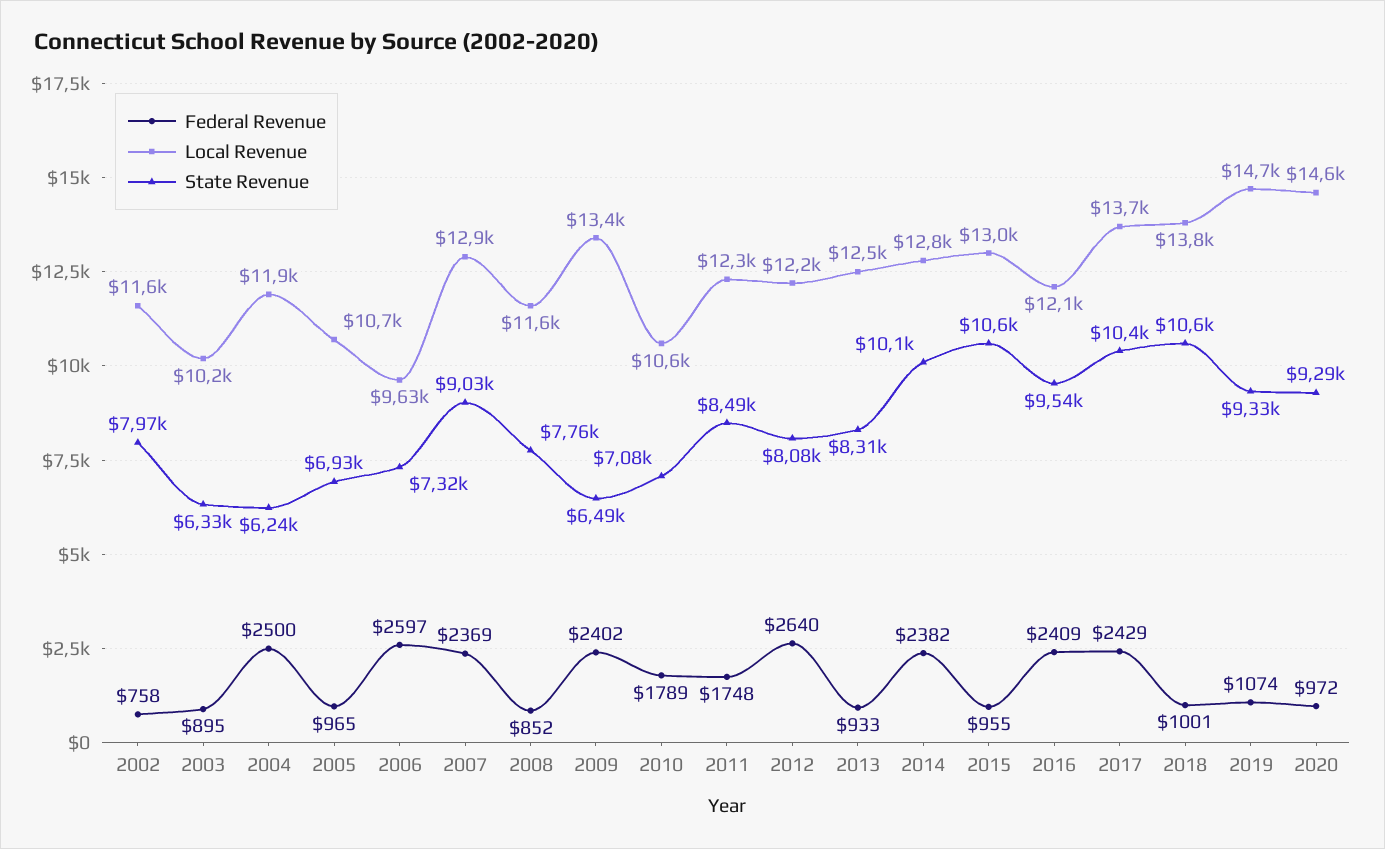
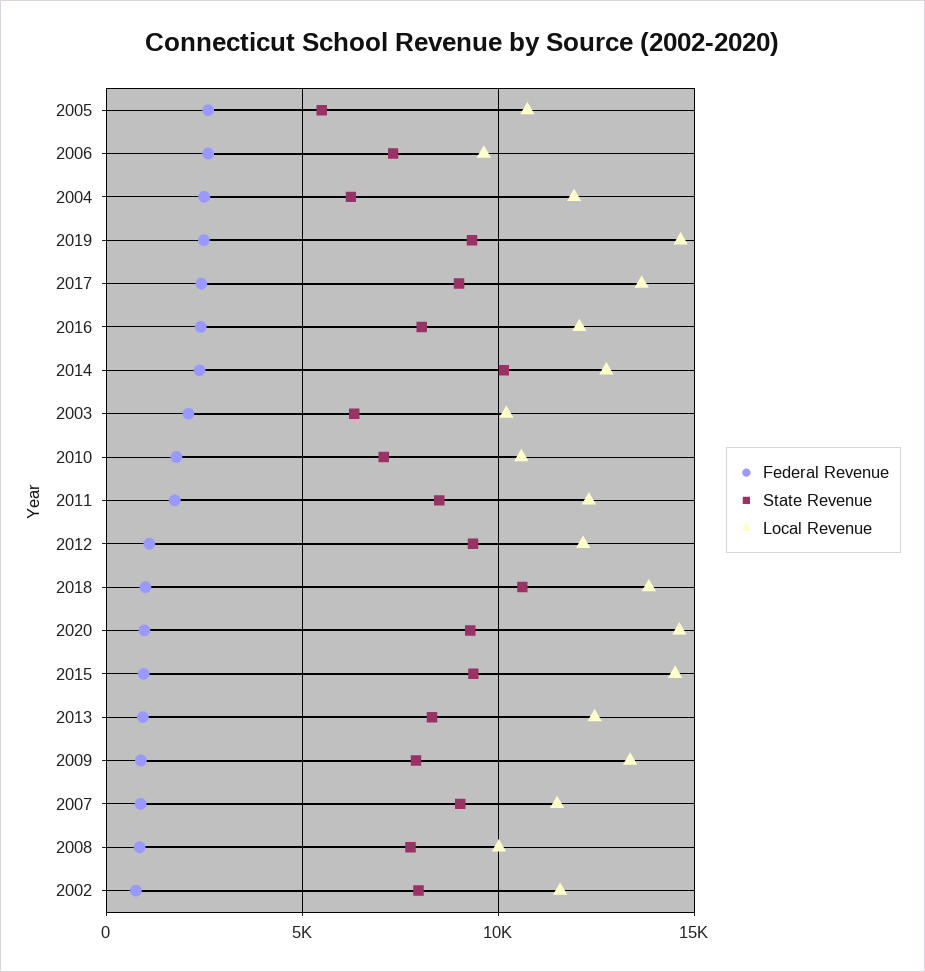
  {
    "Federal Revenue": {
      "2002": 758,
-     "2003": 895,
+     "2003": 2000,
      "2004": 2500,
-     "2005": 965,
+     "2005": 2500,
      "2006": 2597,
-     "2007": 2369,
+     "2007": 1000,
      "2008": 852,
-     "2009": 2402,
+     "2009": 1000,
      "2010": 1789,
      "2011": 1748,
-     "2012": 2640,
+     "2012": 1000,
      "2013": 933,
      "2014": 2382,
      "2015": 955,
      "2016": 2409,
      "2017": 2429,
      "2018": 1001,
-     "2019": 1074,
+     "2019": 2500,
      "2020": 972
    },
    "Local Revenue": {
      "2002": 11600,
      "2003": 10200,
      "2004": 11900,
      "2005": 10700,
      "2006": 9630,
-     "2007": 12900,
+     "2007": 11500,
-     "2008": 11600,
+     "2008": 10000,
      "2009": 13400,
      "2010": 10600,
      "2011": 12300,
      "2012": 12200,
      "2013": 12500,
      "2014": 12800,
-     "2015": 13000,
+     "2015": 14500,
      "2016": 12100,
      "2017": 13700,
      "2018": 13800,
      "2019": 14700,
      "2020": 14600
    },
    "State Revenue": {
      "2002": 7970,
      "2003": 6330,
      "2004": 6240,
-     "2005": 6930,
+     "2005": 5500,
      "2006": 7320,
      "2007": 9030,
      "2008": 7760,
-     "2009": 6490,
+     "2009": 8000,
      "2010": 7080,
      "2011": 8490,
-     "2012": 8080,
+     "2012": 9500,
      "2013": 8310,
      "2014": 10100,
-     "2015": 10600,
+     "2015": 9500,
-     "2016": 9540,
+     "2016": 8000,
-     "2017": 10400,
+     "2017": 9000,
      "2018": 10600,
      "2019": 9330,
      "2020": 9290
    }
  }

